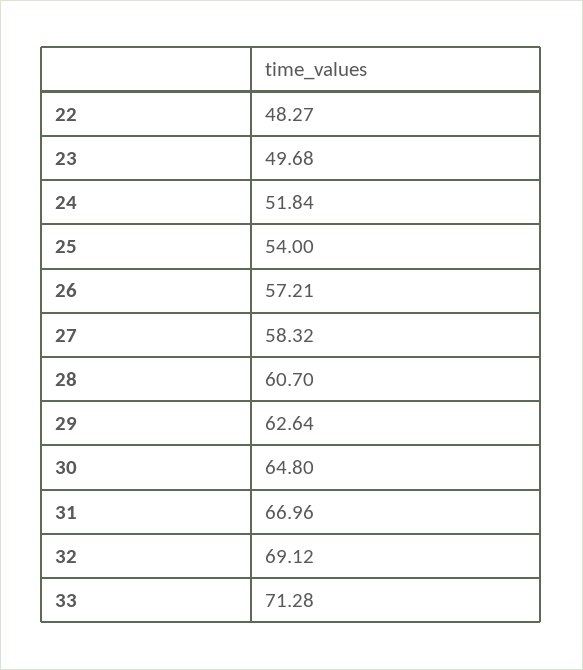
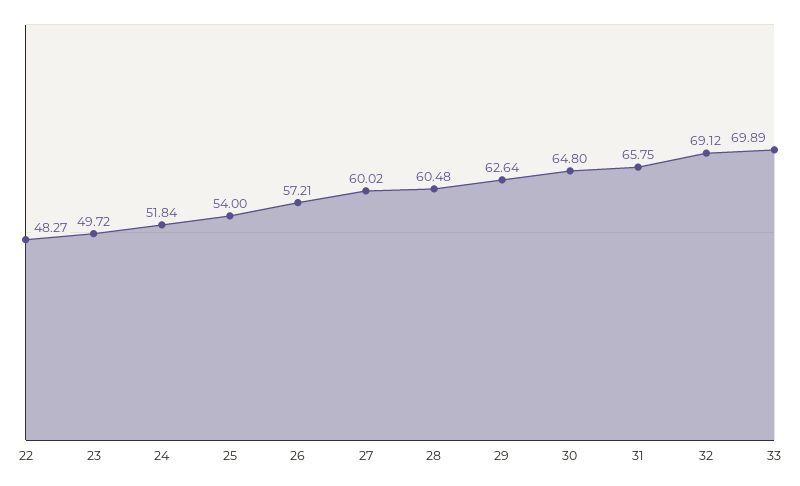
  {
    "22": 48.27,
-   "23": 49.68,
+   "23": 49.72,
    "24": 51.84,
    "25": 54,
    "26": 57.21,
-   "27": 58.32,
+   "27": 60.02,
-   "28": 60.7,
+   "28": 60.48,
    "29": 62.64,
    "30": 64.8,
-   "31": 66.96,
+   "31": 65.75,
    "32": 69.12,
-   "33": 71.28
+   "33": 69.89
  }

